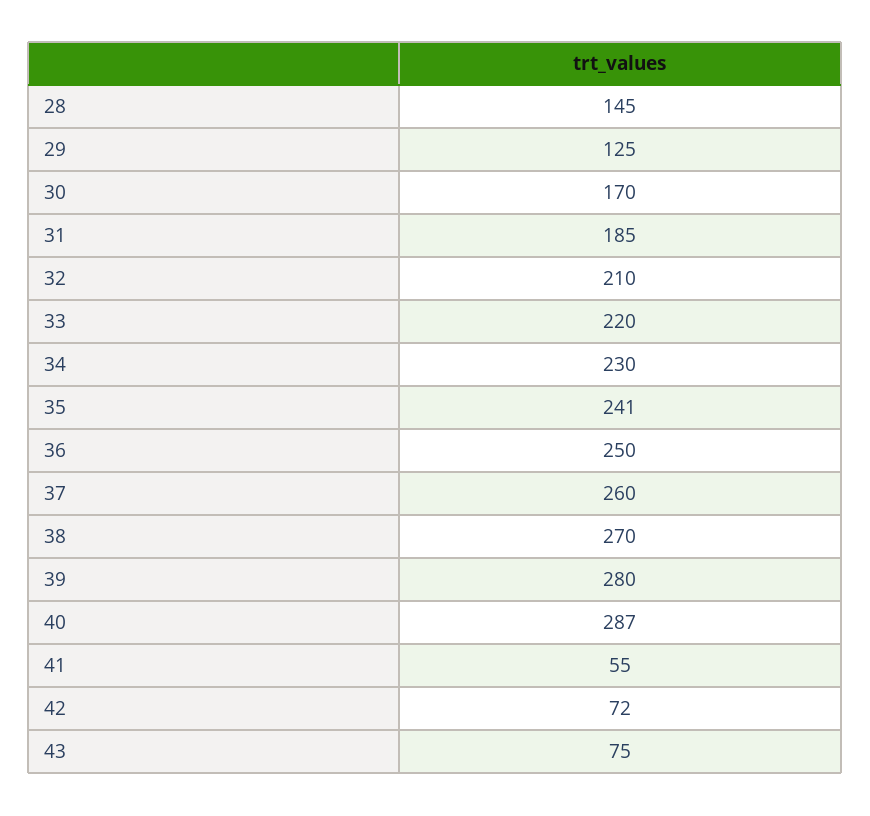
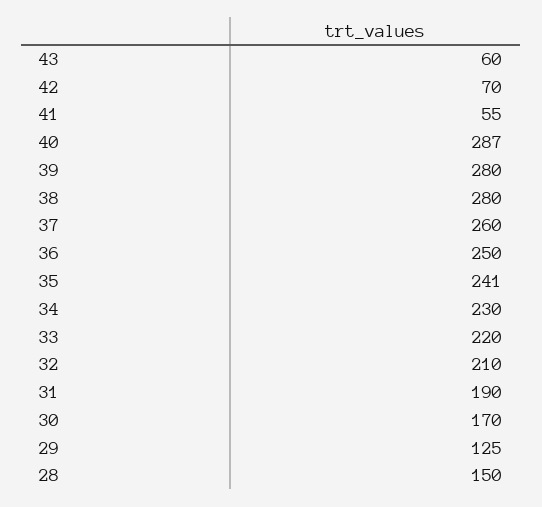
  {
-   "28": 145,
+   "28": 150,
    "29": 125,
    "30": 170,
-   "31": 185,
+   "31": 190,
    "32": 210,
    "33": 220,
    "34": 230,
    "35": 241,
    "36": 250,
    "37": 260,
-   "38": 270,
+   "38": 280,
    "39": 280,
    "40": 287,
    "41": 55,
-   "42": 72,
+   "42": 70,
-   "43": 75
+   "43": 60
  }

